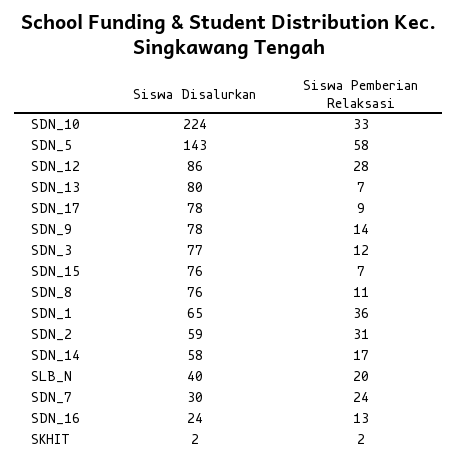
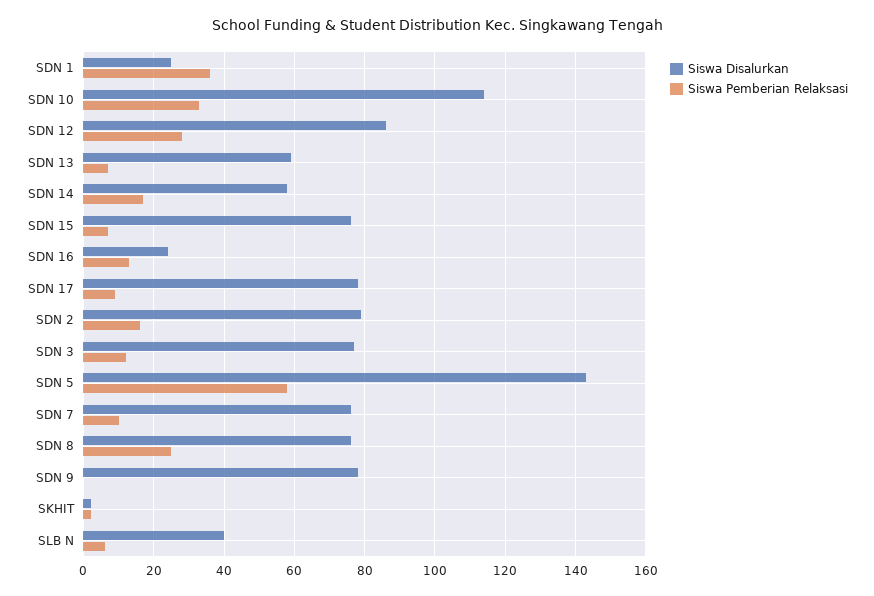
  {
    "Siswa Disalurkan": {
-     "SDN_10": 224,
+     "SDN_10": 115,
      "SDN_5": 143,
      "SDN_12": 86,
-     "SDN_13": 80,
+     "SDN_13": 60,
      "SDN_17": 78,
      "SDN_9": 78,
      "SDN_3": 77,
      "SDN_15": 76,
      "SDN_8": 76,
-     "SDN_1": 65,
+     "SDN_1": 25,
-     "SDN_2": 59,
+     "SDN_2": 80,
      "SDN_14": 58,
      "SLB_N": 40,
-     "SDN_7": 30,
+     "SDN_7": 75,
      "SDN_16": 24,
      "SKHIT": 2
    },
    "Siswa Pemberian Relaksasi": {
      "SDN_10": 33,
      "SDN_5": 58,
      "SDN_12": 28,
      "SDN_13": 7,
      "SDN_17": 9,
-     "SDN_9": 14,
+     "SDN_9": 0,
      "SDN_3": 12,
      "SDN_15": 7,
-     "SDN_8": 11,
+     "SDN_8": 25,
      "SDN_1": 36,
-     "SDN_2": 31,
+     "SDN_2": 15,
      "SDN_14": 17,
-     "SLB_N": 20,
+     "SLB_N": 5,
-     "SDN_7": 24,
+     "SDN_7": 10,
      "SDN_16": 13,
      "SKHIT": 2
    }
  }

